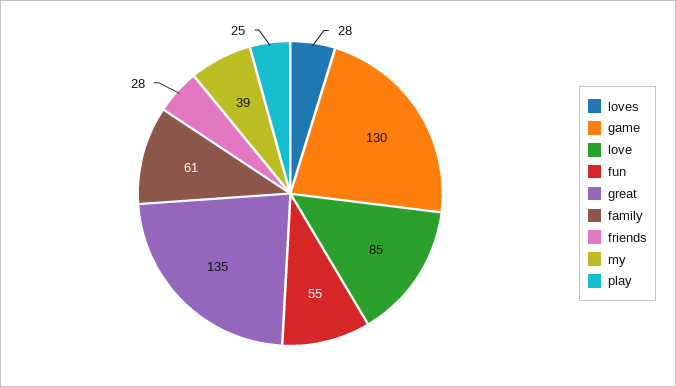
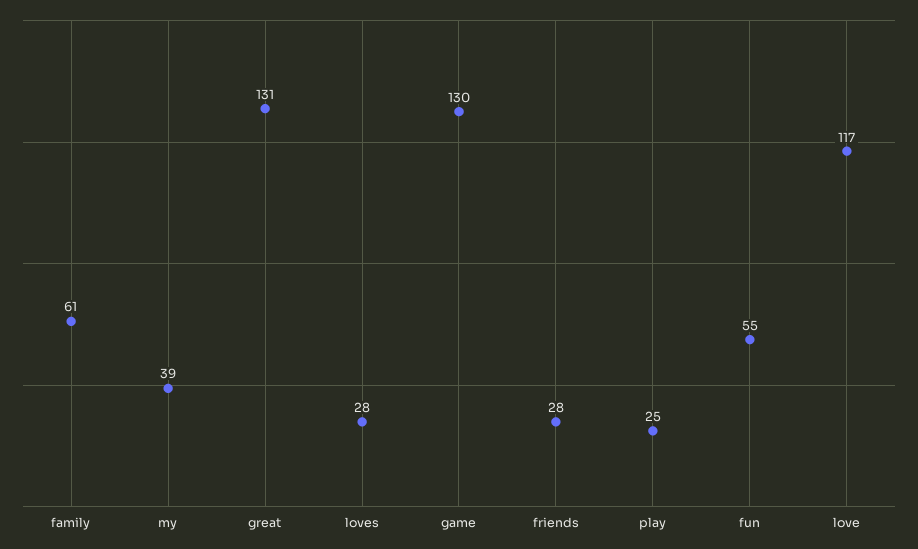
  {
    "loves": 28,
    "game": 130,
-   "love": 85,
+   "love": 117,
    "fun": 55,
-   "great": 135,
+   "great": 131,
    "family": 61,
    "friends": 28,
    "my": 39,
    "play": 25
  }

